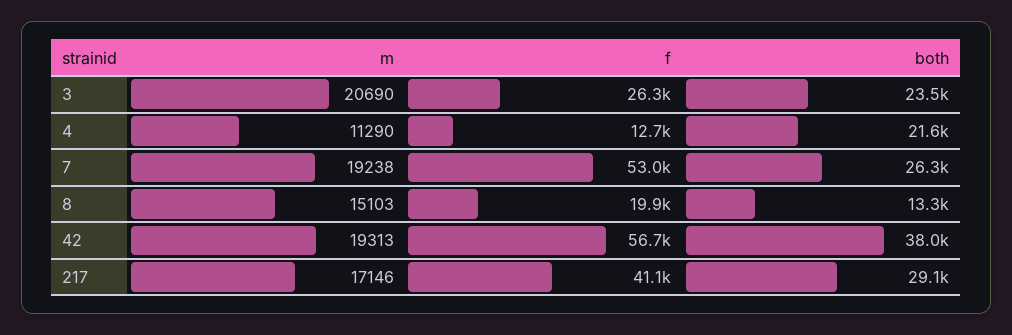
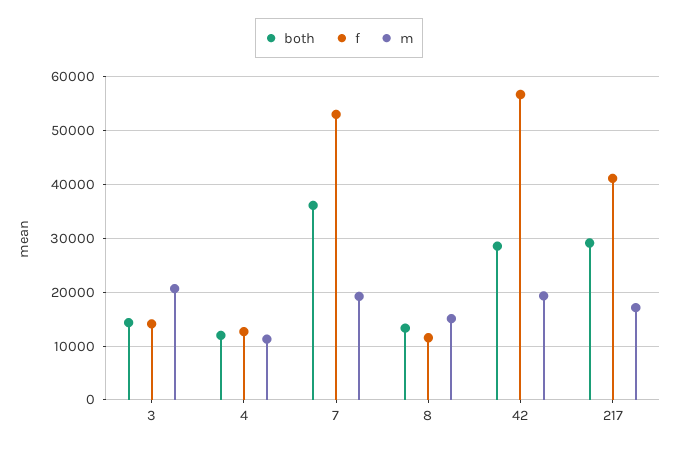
  {
    "m": {
      "3": 20690,
      "4": 11290,
      "7": 19238,
      "8": 15103,
      "42": 19313,
      "217": 17146
    },
    "f": {
-     "3": 26300,
+     "3": 14000,
      "4": 12700,
      "7": 53000,
-     "8": 19900,
+     "8": 12000,
      "42": 56700,
      "217": 41100
    },
    "both": {
-     "3": 23500,
+     "3": 14000,
-     "4": 21600,
+     "4": 12000,
-     "7": 26300,
+     "7": 36000,
      "8": 13300,
-     "42": 38000,
+     "42": 28000,
      "217": 29100
    }
  }

